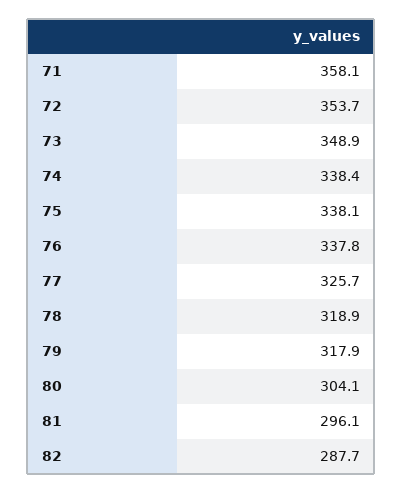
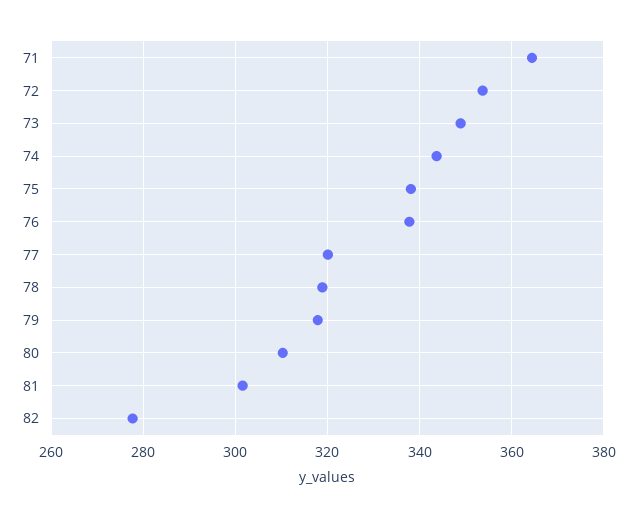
  {
-   "71": 358.1,
+   "71": 364,
    "72": 353.7,
    "73": 348.9,
-   "74": 338.4,
+   "74": 344,
    "75": 338.1,
    "76": 337.8,
-   "77": 325.7,
+   "77": 320,
    "78": 318.9,
    "79": 317.9,
-   "80": 304.1,
+   "80": 310,
-   "81": 296.1,
+   "81": 302,
-   "82": 287.7
+   "82": 278
  }

